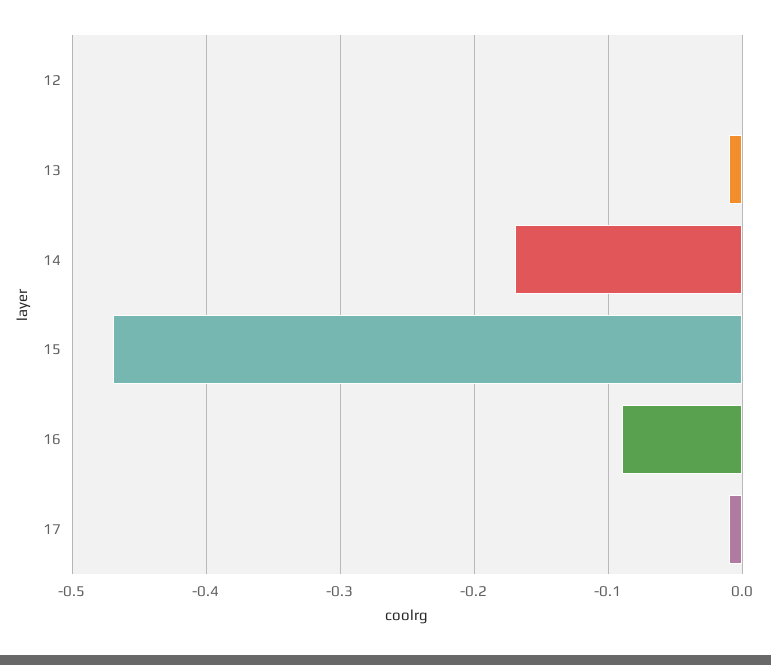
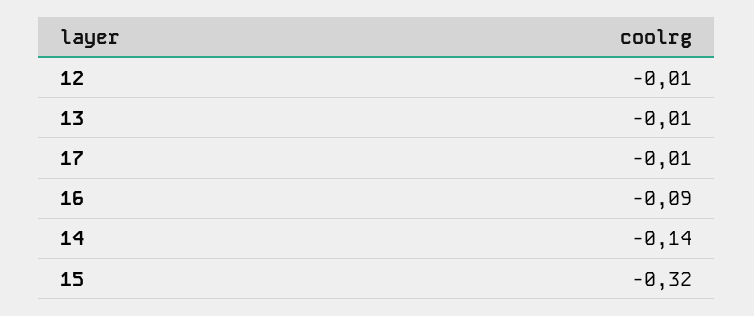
  {
-   "12": 0,
+   "12": -0.01,
    "13": -0.01,
-   "14": -0.17,
+   "14": -0.14,
-   "15": -0.47,
+   "15": -0.32,
    "16": -0.09,
    "17": -0.01
  }

